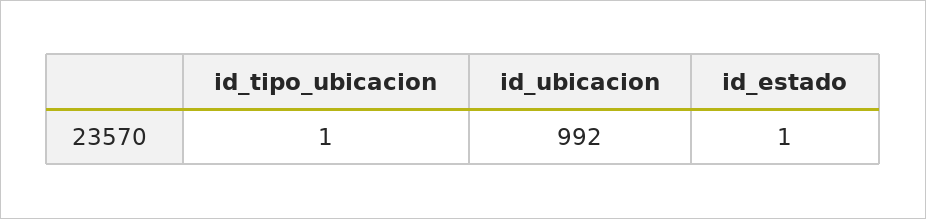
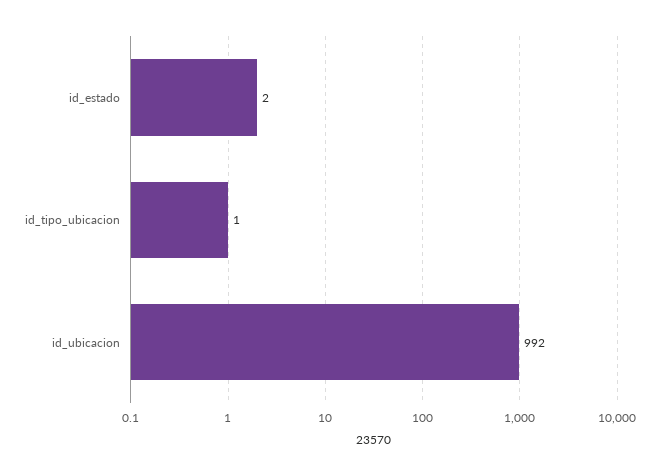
  {
    "id_tipo_ubicacion": 1,
    "id_ubicacion": 992,
-   "id_estado": 1
+   "id_estado": 2
  }

